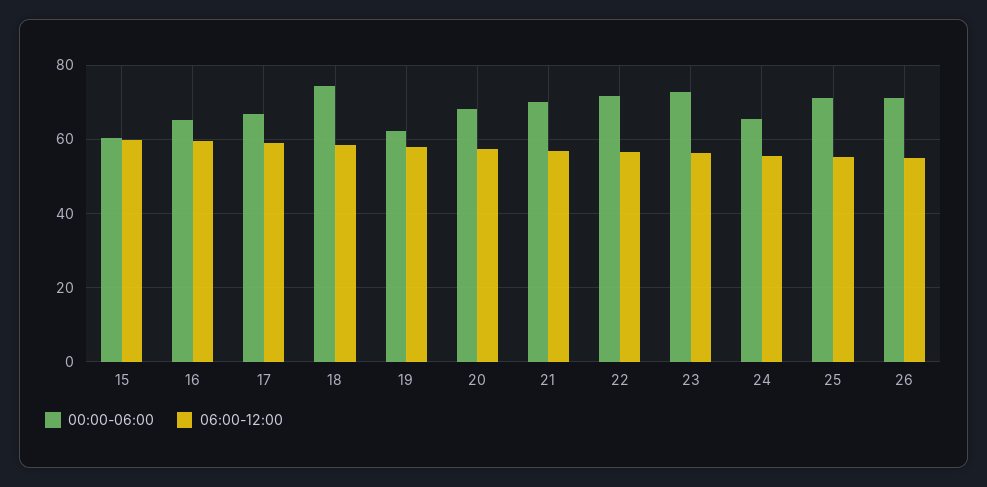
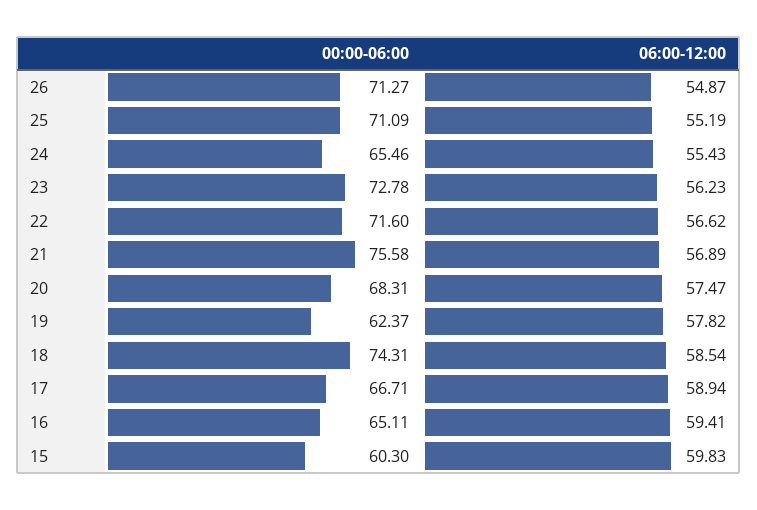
  {
    "00:00-06:00": {
      "15": 60.3,
      "16": 65.11,
      "17": 66.71,
      "18": 74.31,
      "19": 62.37,
      "20": 68.31,
-     "21": 70,
+     "21": 75.58,
      "22": 71.6,
      "23": 72.78,
      "24": 65.46,
      "25": 71.09,
      "26": 71.27
    },
    "06:00-12:00": {
      "15": 59.83,
      "16": 59.41,
      "17": 58.94,
      "18": 58.54,
      "19": 57.82,
      "20": 57.47,
      "21": 56.89,
      "22": 56.62,
      "23": 56.23,
      "24": 55.43,
      "25": 55.19,
      "26": 54.87
    }
  }

